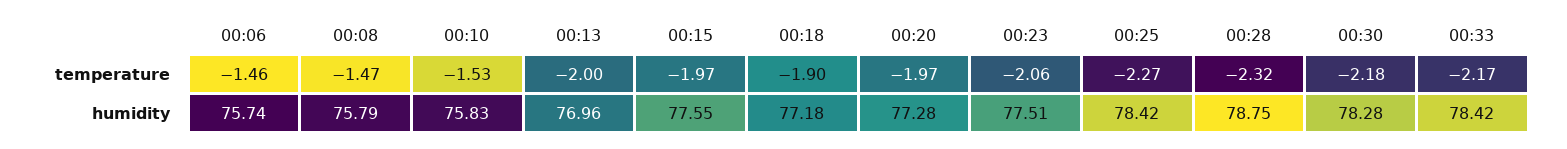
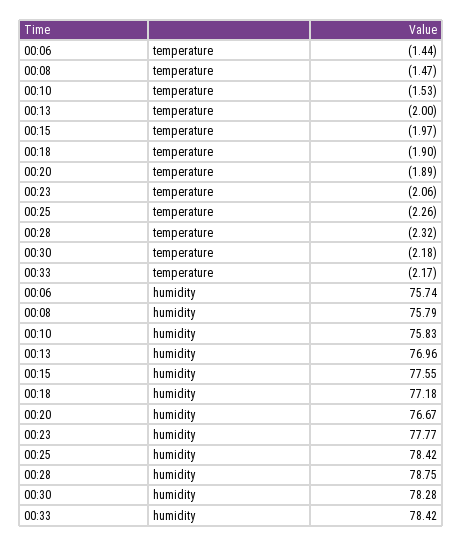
  {
    "00:06": {
-     "temperature": -1.46,
+     "temperature": -1.44,
      "humidity": 75.74
    },
    "00:08": {
      "temperature": -1.47,
      "humidity": 75.79
    },
    "00:10": {
      "temperature": -1.53,
      "humidity": 75.83
    },
    "00:13": {
      "temperature": -2,
      "humidity": 76.96
    },
    "00:15": {
      "temperature": -1.97,
      "humidity": 77.55
    },
    "00:18": {
      "temperature": -1.9,
      "humidity": 77.18
    },
    "00:20": {
-     "temperature": -1.97,
+     "temperature": -1.89,
-     "humidity": 77.28
+     "humidity": 76.67
    },
    "00:23": {
      "temperature": -2.06,
-     "humidity": 77.51
+     "humidity": 77.77
    },
    "00:25": {
-     "temperature": -2.27,
+     "temperature": -2.26,
      "humidity": 78.42
    },
    "00:28": {
      "temperature": -2.32,
      "humidity": 78.75
    },
    "00:30": {
      "temperature": -2.18,
      "humidity": 78.28
    },
    "00:33": {
      "temperature": -2.17,
      "humidity": 78.42
    }
  }

